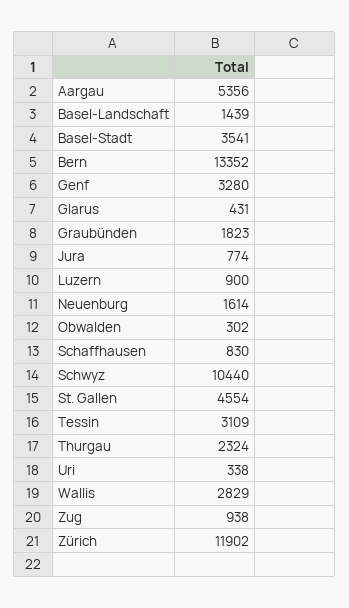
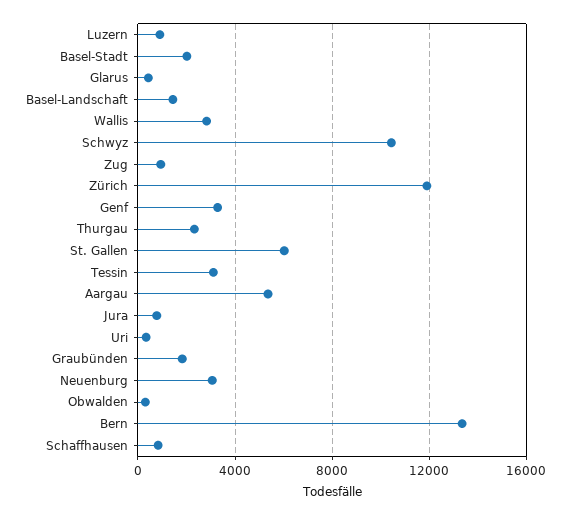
  {
    "Aargau": 5356,
    "Basel-Landschaft": 1439,
-   "Basel-Stadt": 3541,
+   "Basel-Stadt": 2000,
    "Bern": 13352,
    "Genf": 3280,
    "Glarus": 431,
    "Graubünden": 1823,
    "Jura": 774,
    "Luzern": 900,
-   "Neuenburg": 1614,
+   "Neuenburg": 3000,
    "Obwalden": 302,
    "Schaffhausen": 830,
    "Schwyz": 10440,
-   "St. Gallen": 4554,
+   "St. Gallen": 6000,
    "Tessin": 3109,
    "Thurgau": 2324,
    "Uri": 338,
    "Wallis": 2829,
    "Zug": 938,
    "Zürich": 11902
  }

